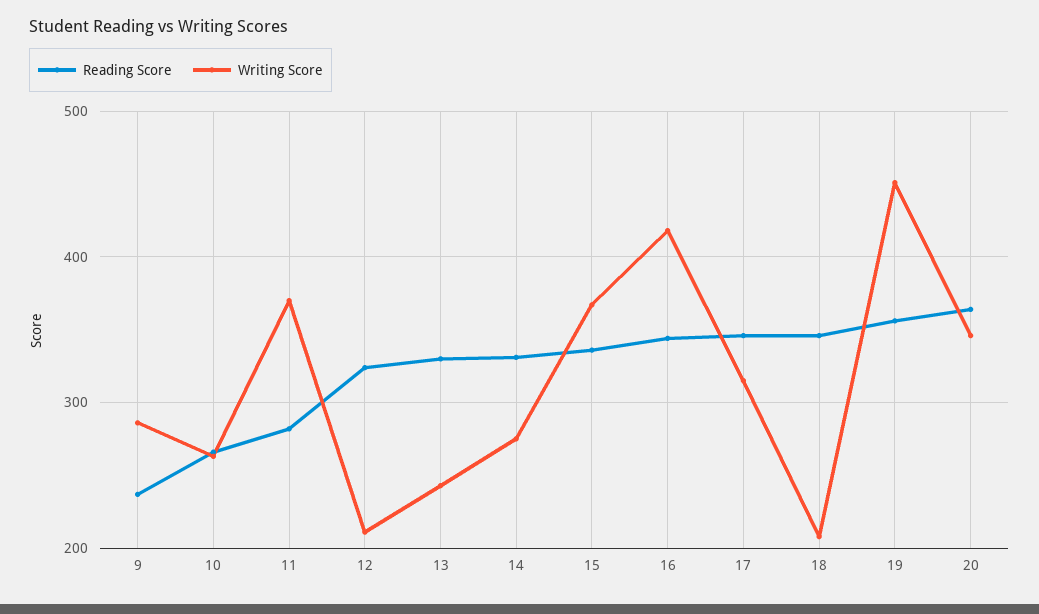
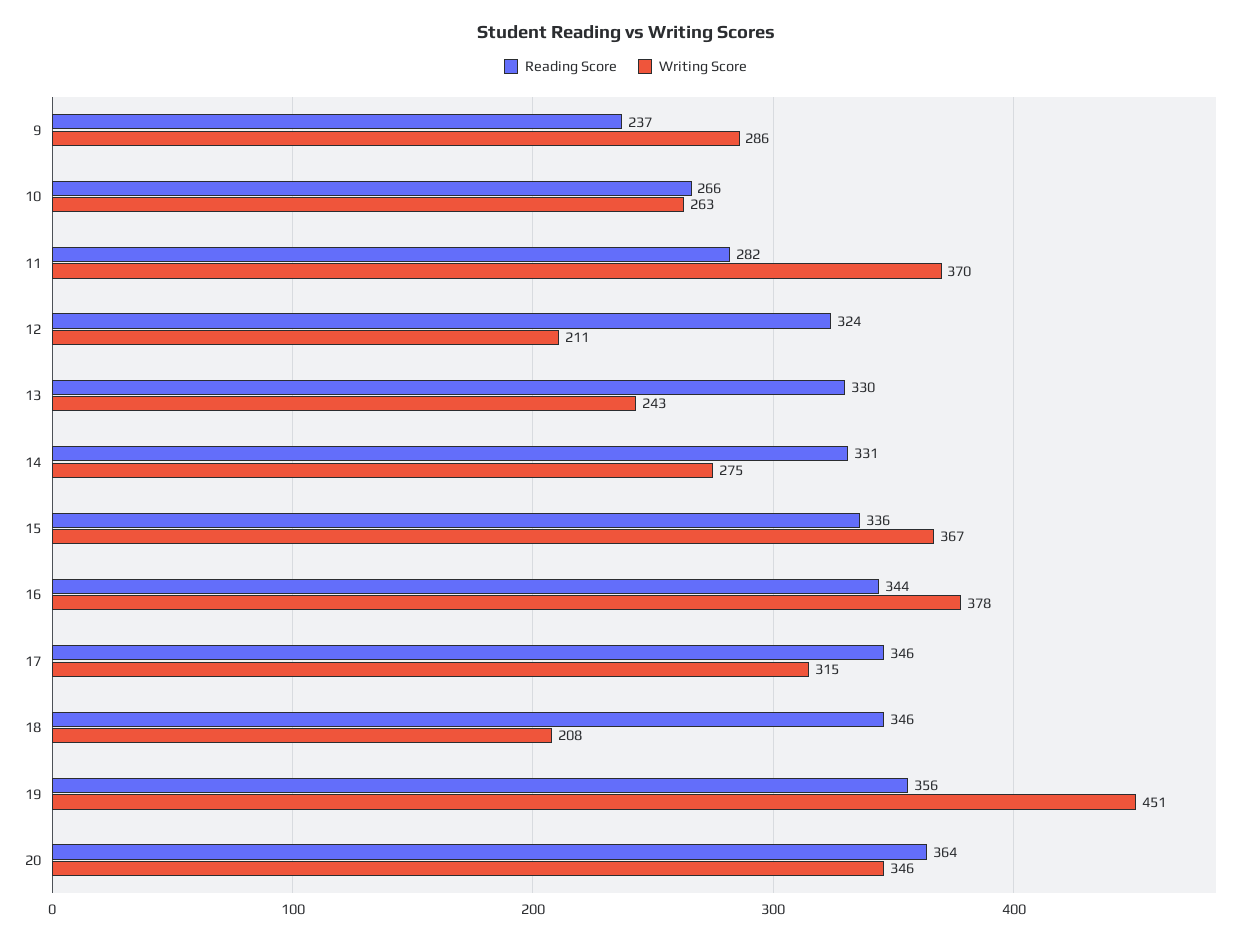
  {
    "Reading Score": {
      "9": 237,
      "10": 266,
      "11": 282,
      "12": 324,
      "13": 330,
      "14": 331,
      "15": 336,
      "16": 344,
      "17": 346,
      "18": 346,
      "19": 356,
      "20": 364
    },
    "Writing Score": {
      "9": 286,
      "10": 263,
      "11": 370,
      "12": 211,
      "13": 243,
      "14": 275,
      "15": 367,
-     "16": 420,
+     "16": 378,
      "17": 315,
      "18": 208,
      "19": 451,
      "20": 346
    }
  }

